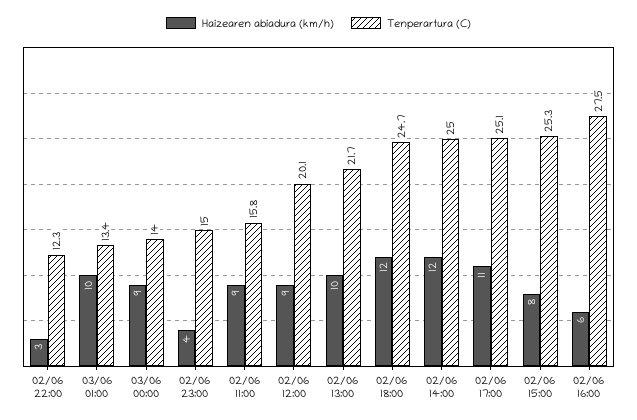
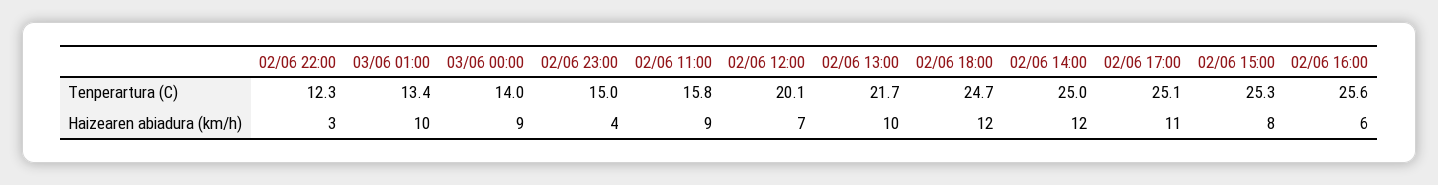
  {
    "Haizearen abiadura (km/h)": {
      "02/06 22:00": 3,
      "03/06 01:00": 10,
      "03/06 00:00": 9,
      "02/06 23:00": 4,
      "02/06 11:00": 9,
-     "02/06 12:00": 9,
+     "02/06 12:00": 7,
      "02/06 13:00": 10,
      "02/06 18:00": 12,
      "02/06 14:00": 12,
      "02/06 17:00": 11,
      "02/06 15:00": 8,
      "02/06 16:00": 6
    },
    "Tenperartura (C)": {
      "02/06 22:00": 12.3,
      "03/06 01:00": 13.4,
      "03/06 00:00": 14,
      "02/06 23:00": 15,
      "02/06 11:00": 15.8,
      "02/06 12:00": 20.1,
      "02/06 13:00": 21.7,
      "02/06 18:00": 24.7,
      "02/06 14:00": 25,
      "02/06 17:00": 25.1,
      "02/06 15:00": 25.3,
-     "02/06 16:00": 27.5
+     "02/06 16:00": 25.6
    }
  }

